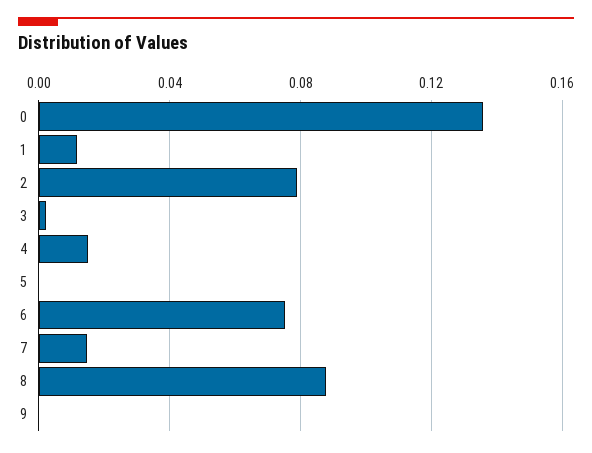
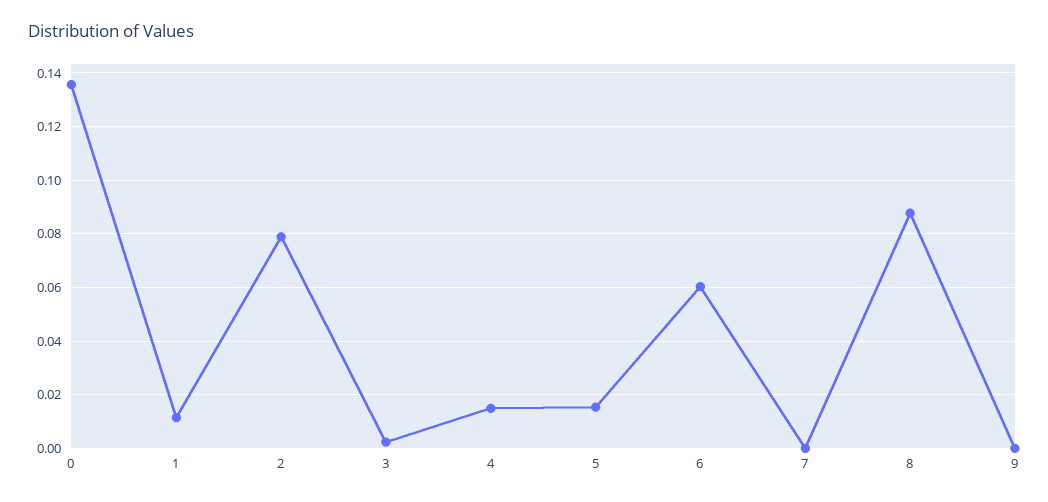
  {
    "0": 0.135,
    "1": 0.0125,
    "2": 0.08,
    "3": 0.0025,
    "4": 0.015,
-   "5": 0,
+   "5": 0.015,
-   "6": 0.075,
+   "6": 0.06,
-   "7": 0.015,
+   "7": 0,
    "8": 0.0875,
    "9": 0
  }

